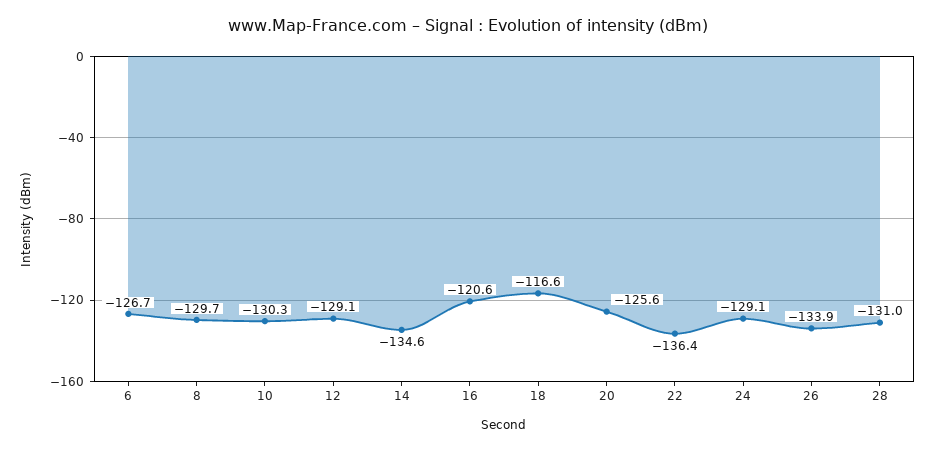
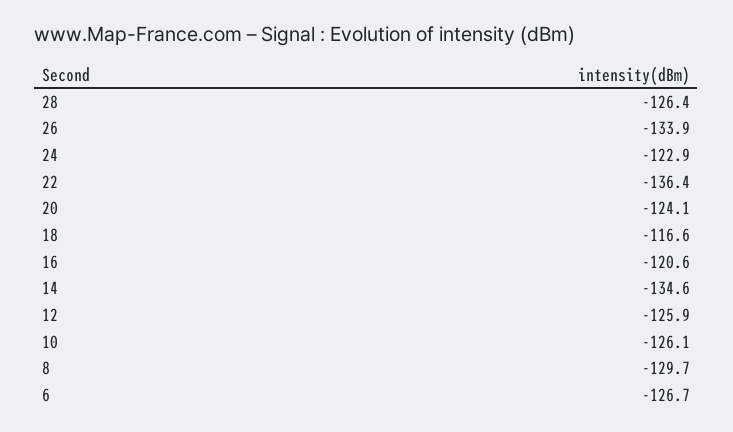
  {
    "6": -126.7,
    "8": -129.7,
-   "10": -130.3,
+   "10": -126.1,
-   "12": -129.1,
+   "12": -125.9,
    "14": -134.6,
    "16": -120.6,
    "18": -116.6,
-   "20": -125.6,
+   "20": -124.1,
    "22": -136.4,
-   "24": -129.1,
+   "24": -122.9,
    "26": -133.9,
-   "28": -131
+   "28": -126.4
  }

